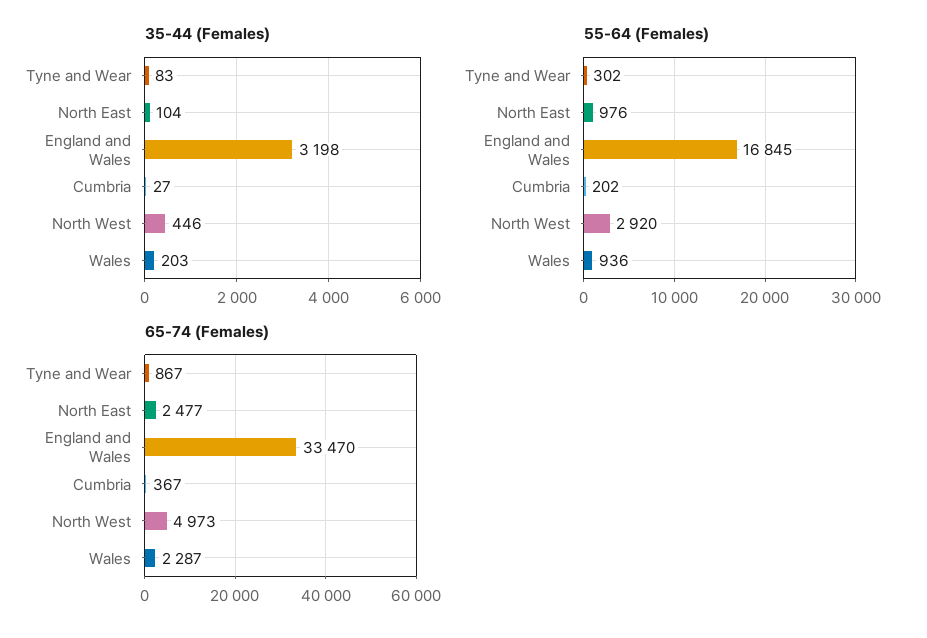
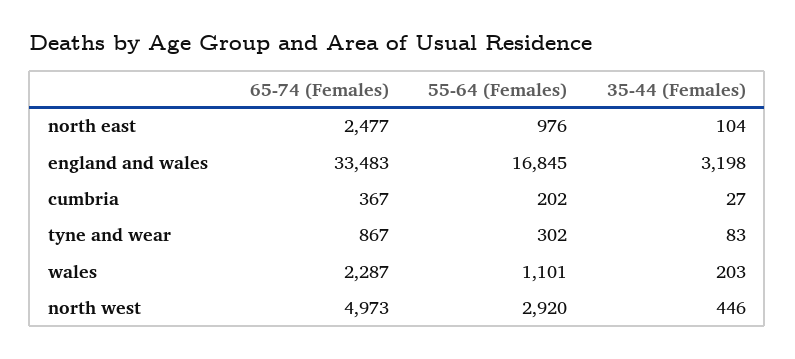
  {
    "35-44 (Females)": {
      "Tyne and Wear": 83,
      "North East": 104,
      "England and Wales": 3198,
      "Cumbria": 27,
      "North West": 446,
      "Wales": 203
    },
    "55-64 (Females)": {
      "Tyne and Wear": 302,
      "North East": 976,
      "England and Wales": 16845,
      "Cumbria": 202,
      "North West": 2920,
-     "Wales": 936
+     "Wales": 1101
    },
    "65-74 (Females)": {
      "Tyne and Wear": 867,
      "North East": 2477,
-     "England and Wales": 33470,
+     "England and Wales": 33483,
      "Cumbria": 367,
      "North West": 4973,
      "Wales": 2287
    }
  }

